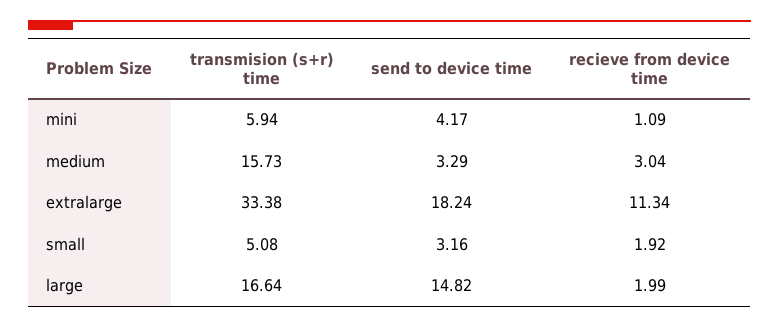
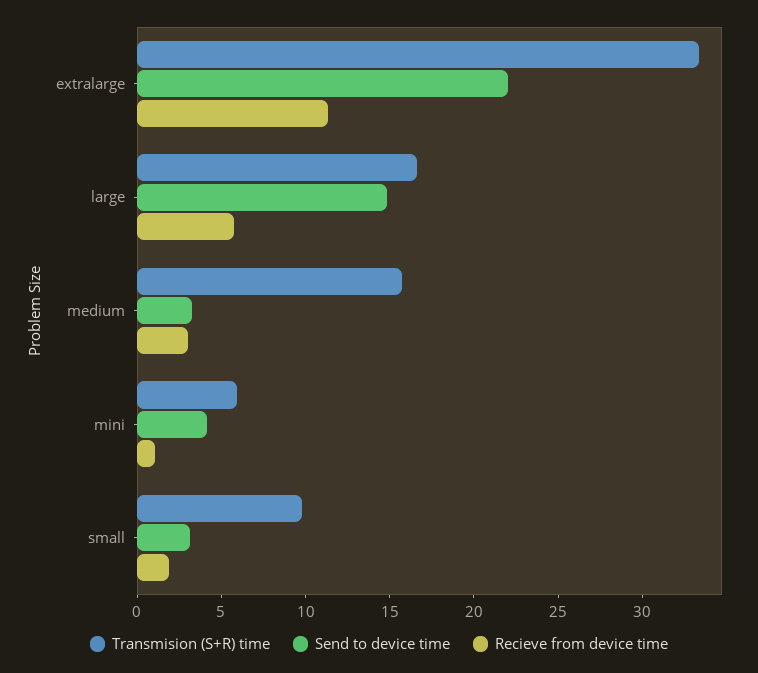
  {
    "transmision (s+r) time": {
      "mini": 5.94,
      "medium": 15.73,
      "extralarge": 33.38,
-     "small": 5.08,
+     "small": 10,
      "large": 16.64
    },
    "send to device time": {
      "mini": 4.17,
      "medium": 3.29,
-     "extralarge": 18.24,
+     "extralarge": 22,
      "small": 3.16,
      "large": 14.82
    },
    "recieve from device time": {
      "mini": 1.09,
      "medium": 3.04,
      "extralarge": 11.34,
      "small": 1.92,
-     "large": 1.99
+     "large": 6
    }
  }

